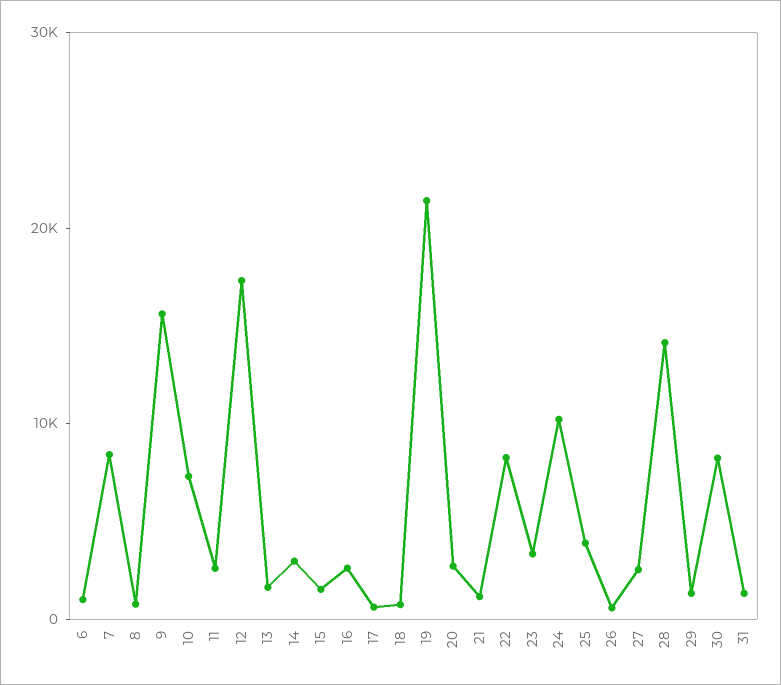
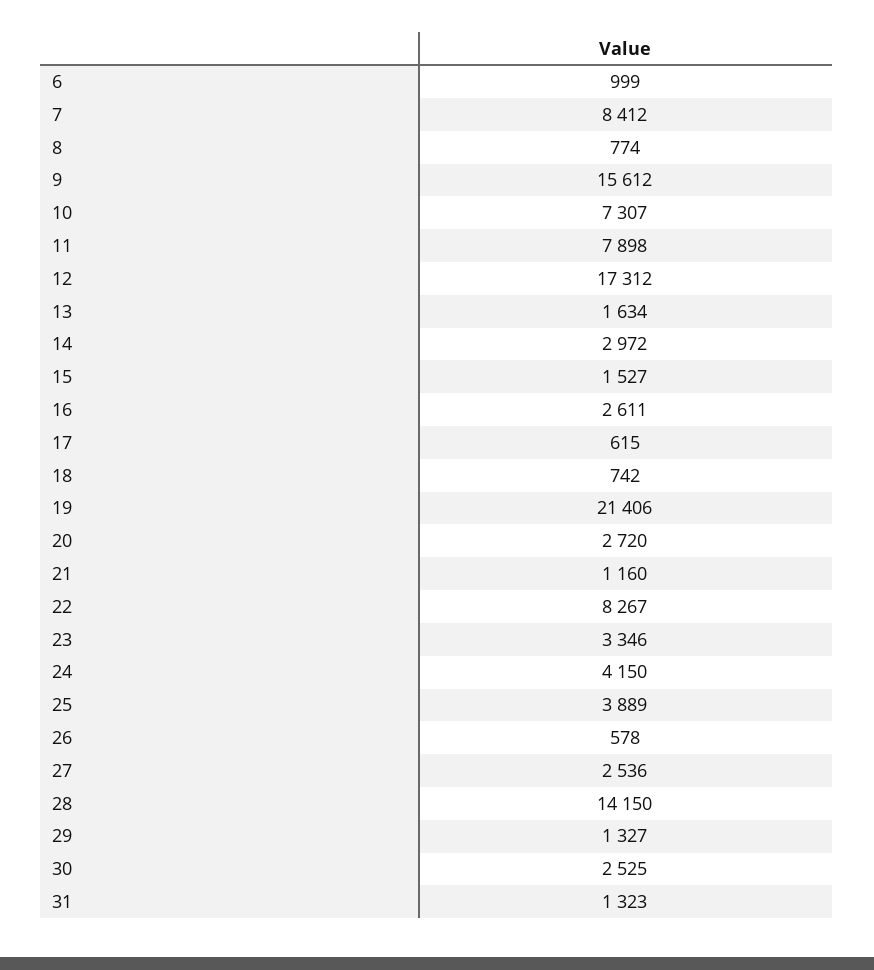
  {
    "6": 999,
    "7": 8412,
    "8": 774,
    "9": 15612,
    "10": 7307,
-   "11": 2000,
+   "11": 7898,
    "12": 17312,
    "13": 1634,
    "14": 2972,
    "15": 1527,
    "16": 2611,
    "17": 615,
    "18": 742,
    "19": 21406,
    "20": 2720,
    "21": 1160,
    "22": 8267,
    "23": 3346,
-   "24": 10000,
+   "24": 4150,
    "25": 3889,
    "26": 578,
    "27": 2536,
    "28": 14150,
    "29": 1327,
-   "30": 8000,
+   "30": 2525,
    "31": 1323
  }

